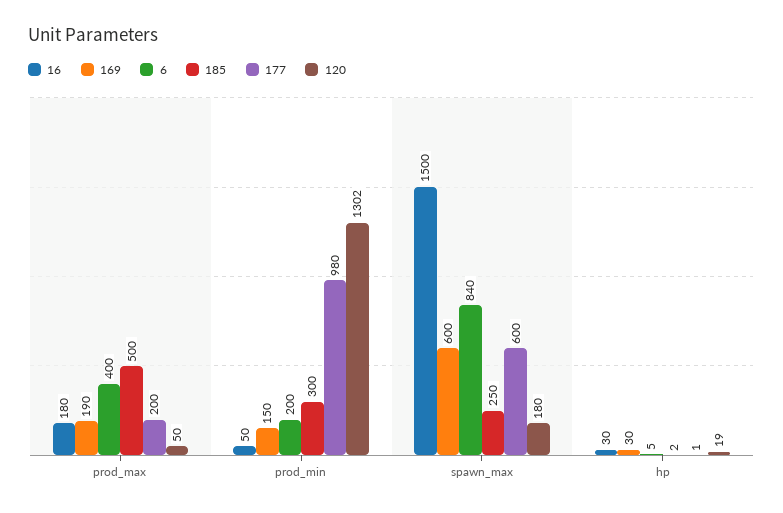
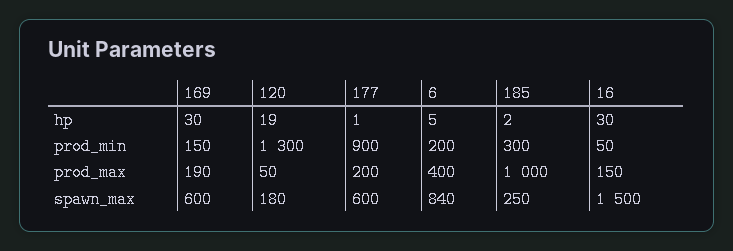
  {
    "16": {
-     "prod_max": 180,
+     "prod_max": 150,
      "prod_min": 50,
      "spawn_max": 1500,
      "hp": 30
    },
    "169": {
      "prod_max": 190,
      "prod_min": 150,
      "spawn_max": 600,
      "hp": 30
    },
    "6": {
      "prod_max": 400,
      "prod_min": 200,
      "spawn_max": 840,
      "hp": 5
    },
    "185": {
-     "prod_max": 500,
+     "prod_max": 1000,
      "prod_min": 300,
      "spawn_max": 250,
      "hp": 2
    },
    "177": {
      "prod_max": 200,
-     "prod_min": 980,
+     "prod_min": 900,
      "spawn_max": 600,
      "hp": 1
    },
    "120": {
      "prod_max": 50,
-     "prod_min": 1302,
+     "prod_min": 1300,
      "spawn_max": 180,
      "hp": 19
    }
  }

